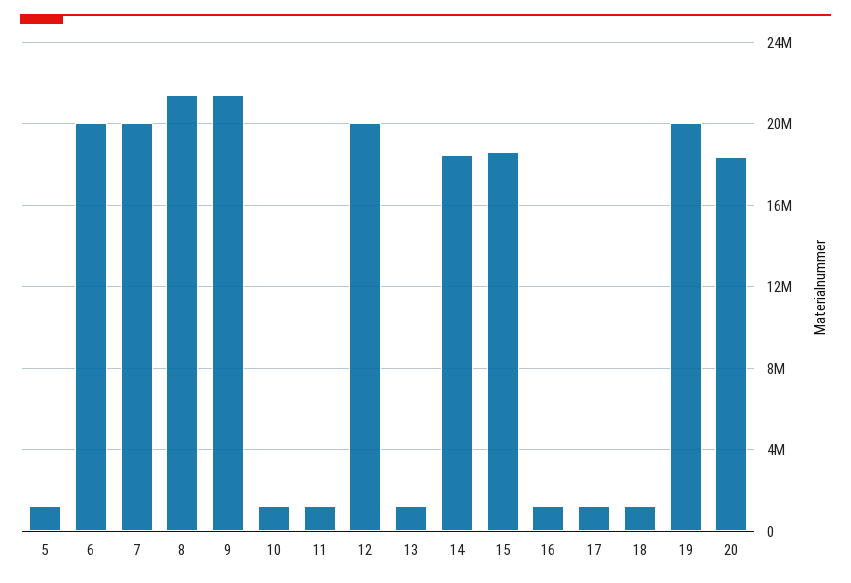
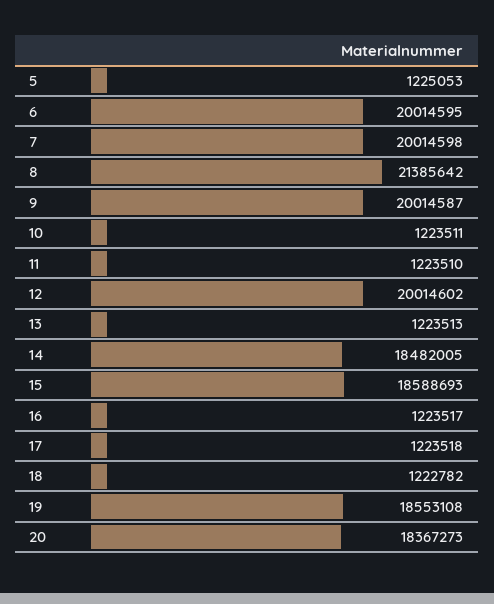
  {
    "5": 1225053,
    "6": 20014595,
    "7": 20014598,
    "8": 21385642,
-   "9": 21500000,
+   "9": 20014587,
    "10": 1223511,
    "11": 1223510,
    "12": 20014602,
    "13": 1223513,
    "14": 18482005,
    "15": 18588693,
    "16": 1223517,
    "17": 1223518,
    "18": 1222782,
-   "19": 20000000,
+   "19": 18553108,
    "20": 18367273
  }

